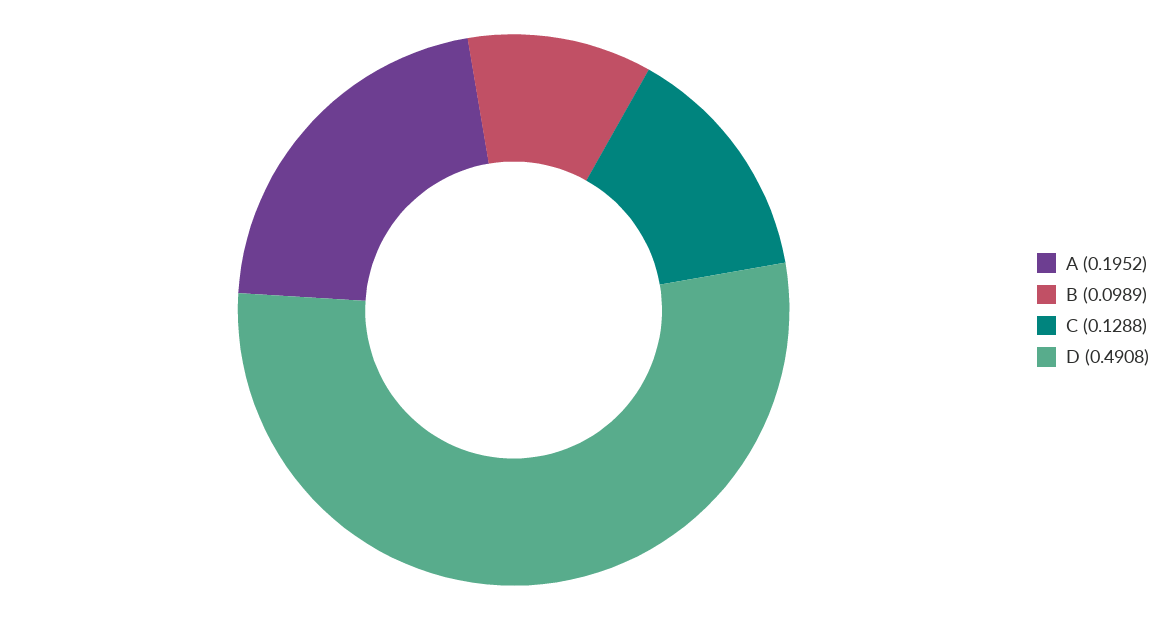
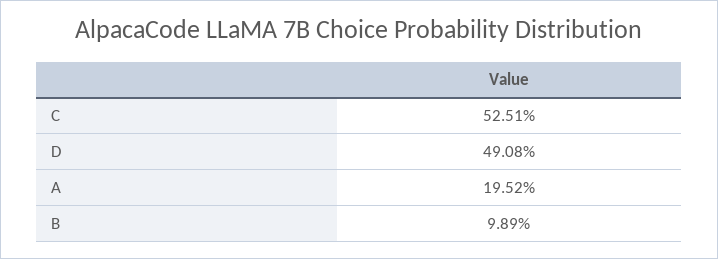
  {
    "A": 0.1952,
    "B": 0.0989,
-   "C": 0.1288,
+   "C": 0.5251,
    "D": 0.4908
  }

